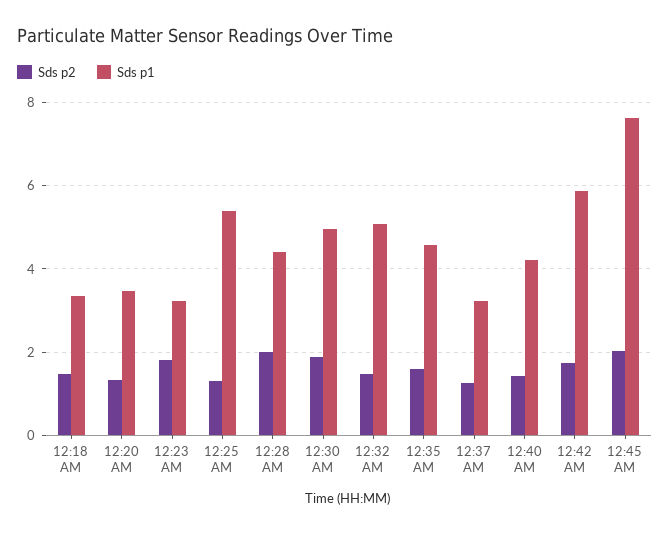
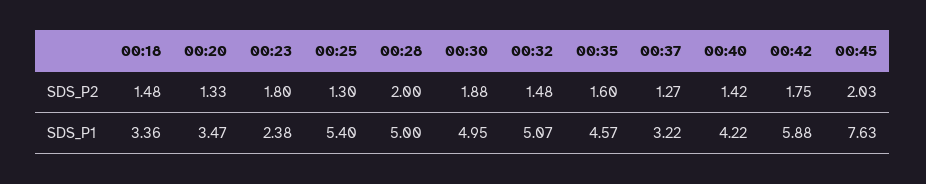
  {
    "Sds p2": {
      "12:18 AM": 1.48,
      "12:20 AM": 1.33,
      "12:23 AM": 1.8,
      "12:25 AM": 1.3,
      "12:28 AM": 2,
      "12:30 AM": 1.88,
      "12:32 AM": 1.48,
      "12:35 AM": 1.6,
      "12:37 AM": 1.27,
      "12:40 AM": 1.42,
      "12:42 AM": 1.75,
      "12:45 AM": 2.03
    },
    "Sds p1": {
      "12:18 AM": 3.36,
      "12:20 AM": 3.47,
-     "12:23 AM": 3.2,
+     "12:23 AM": 2.38,
      "12:25 AM": 5.4,
-     "12:28 AM": 4.4,
+     "12:28 AM": 5,
      "12:30 AM": 4.95,
      "12:32 AM": 5.07,
      "12:35 AM": 4.57,
      "12:37 AM": 3.22,
      "12:40 AM": 4.22,
      "12:42 AM": 5.88,
      "12:45 AM": 7.63
    }
  }

